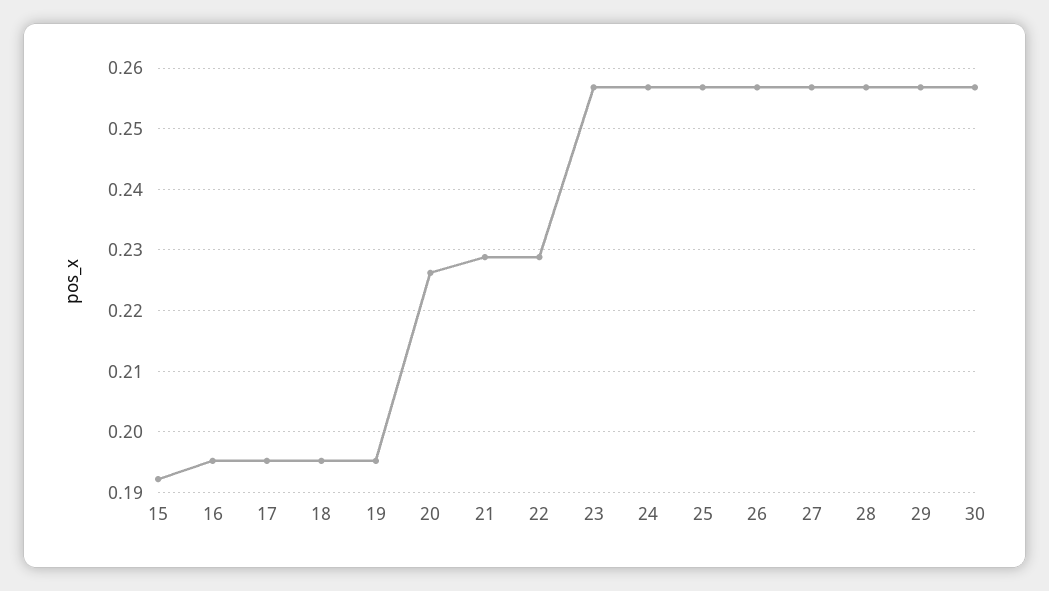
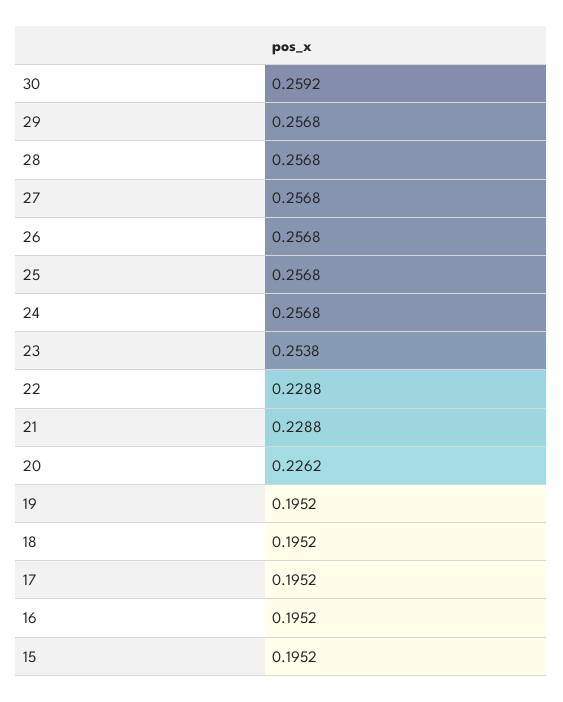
  {
-   "15": 0.192,
+   "15": 0.1952,
    "16": 0.1952,
    "17": 0.1952,
    "18": 0.1952,
    "19": 0.1952,
    "20": 0.2262,
    "21": 0.2288,
    "22": 0.2288,
-   "23": 0.257,
+   "23": 0.2538,
    "24": 0.2568,
    "25": 0.2568,
    "26": 0.2568,
    "27": 0.2568,
    "28": 0.2568,
    "29": 0.2568,
-   "30": 0.257
+   "30": 0.2592
  }

